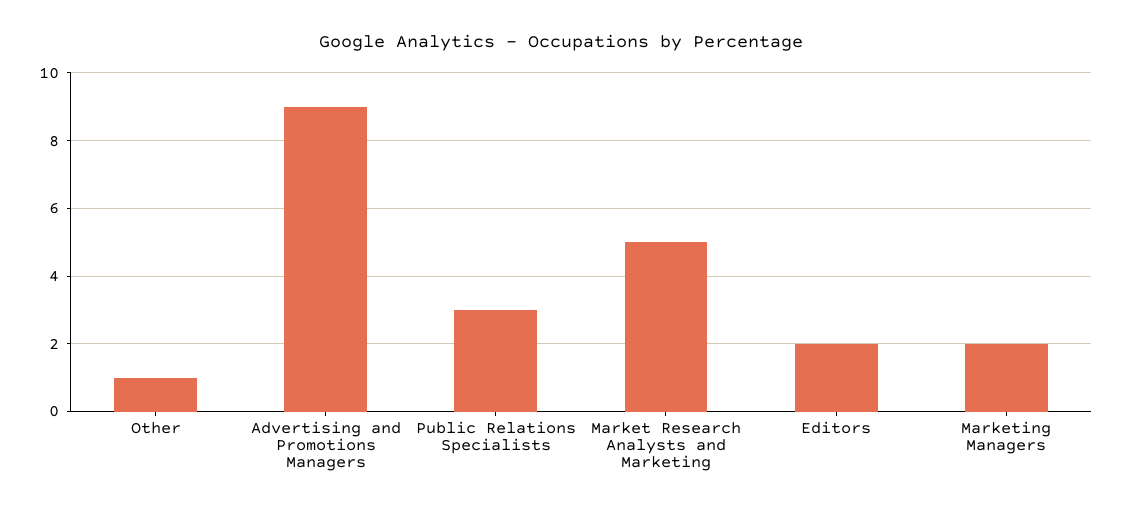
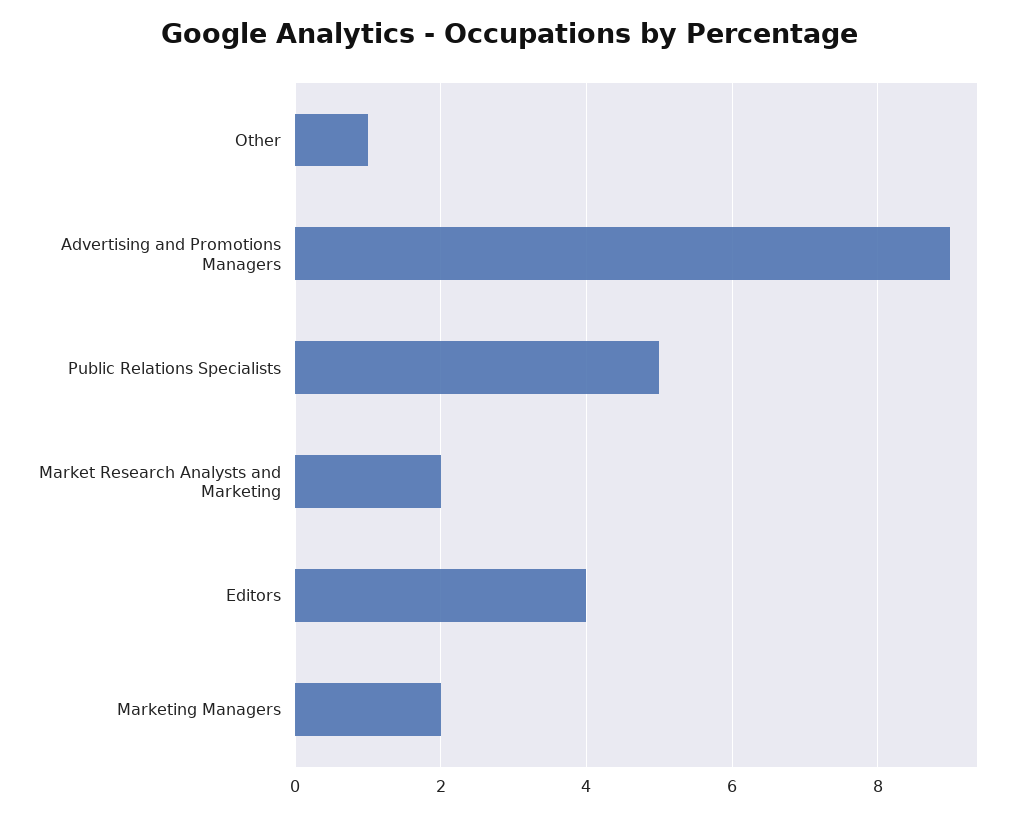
  {
    "Other": 1,
    "Advertising and Promotions Managers": 9,
-   "Public Relations Specialists": 3,
+   "Public Relations Specialists": 5,
-   "Market Research Analysts and Marketing": 5,
+   "Market Research Analysts and Marketing": 2,
-   "Editors": 2,
+   "Editors": 4,
    "Marketing Managers": 2
  }

